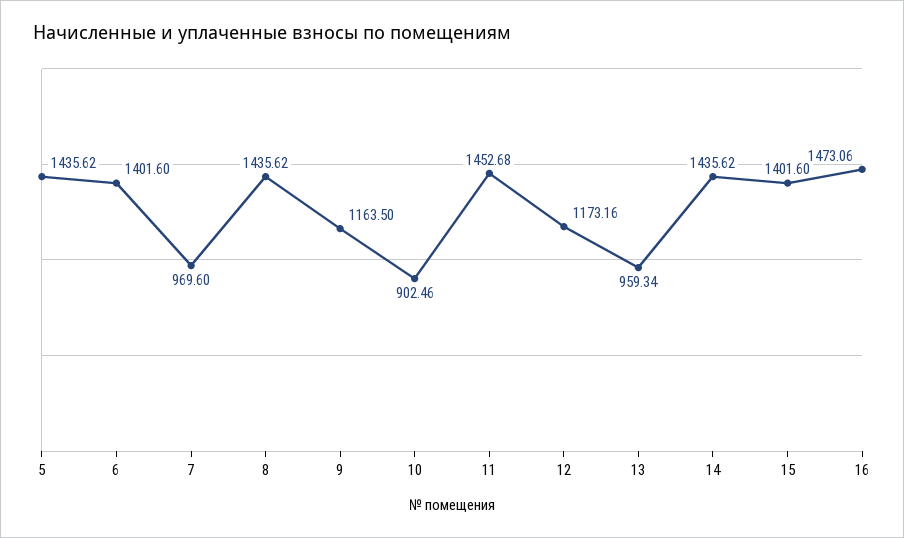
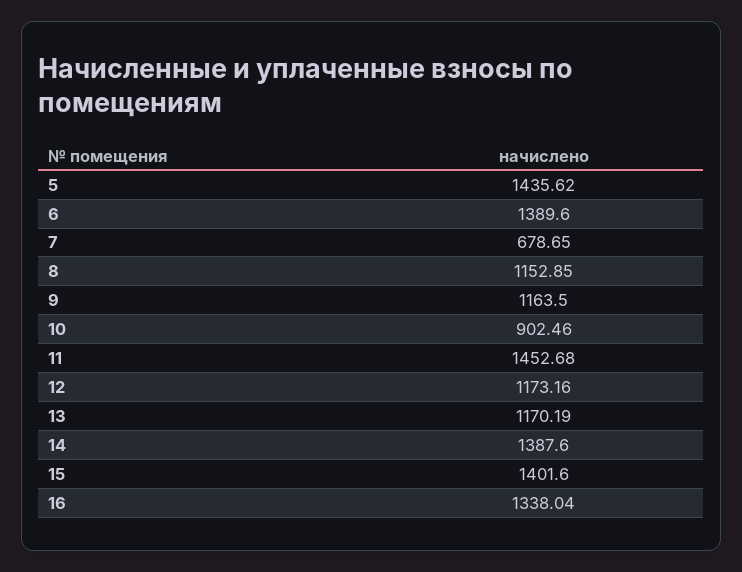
  {
    "5": 1435.62,
-   "6": 1401.6,
+   "6": 1389.6,
-   "7": 969.6,
+   "7": 678.65,
-   "8": 1435.62,
+   "8": 1152.85,
    "9": 1163.5,
    "10": 902.46,
    "11": 1452.68,
    "12": 1173.16,
-   "13": 959.34,
+   "13": 1170.19,
-   "14": 1435.62,
+   "14": 1387.6,
    "15": 1401.6,
-   "16": 1473.06
+   "16": 1338.04
  }

